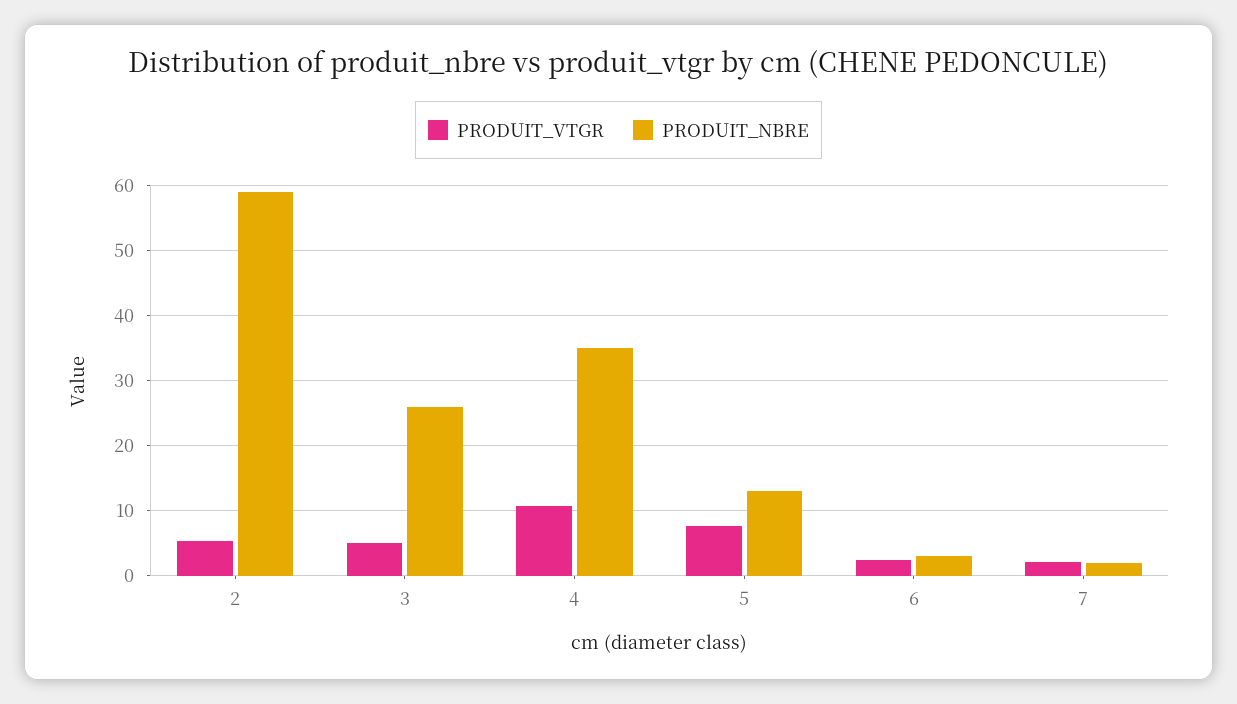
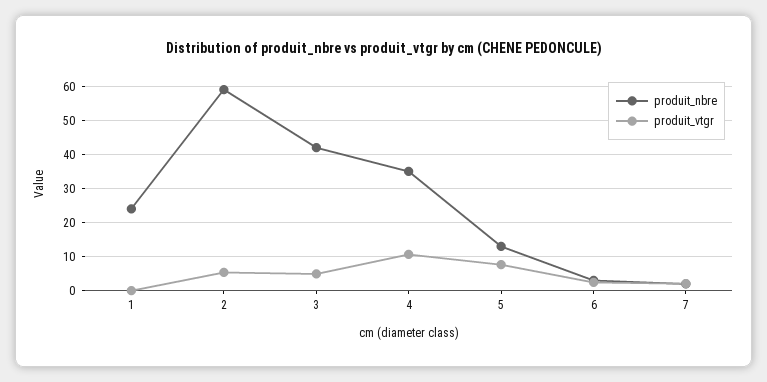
  {
    "PRODUIT_VTGR": {
      "2": 5,
      "3": 5,
      "4": 11,
      "5": 8,
      "6": 2,
-     "7": 2
+     "7": 2,
+     "1": 0
    },
    "PRODUIT_NBRE": {
      "2": 59,
-     "3": 26,
+     "3": 42,
      "4": 35,
      "5": 13,
      "6": 3,
-     "7": 2
+     "7": 2,
+     "1": 24
    }
  }

